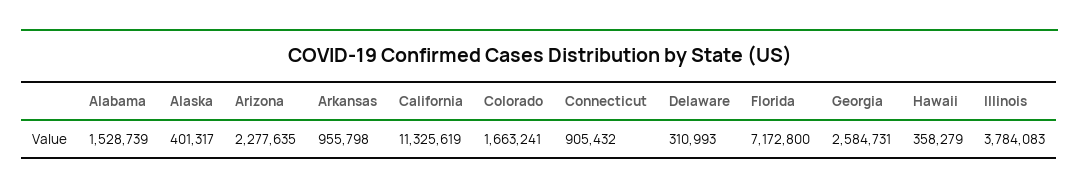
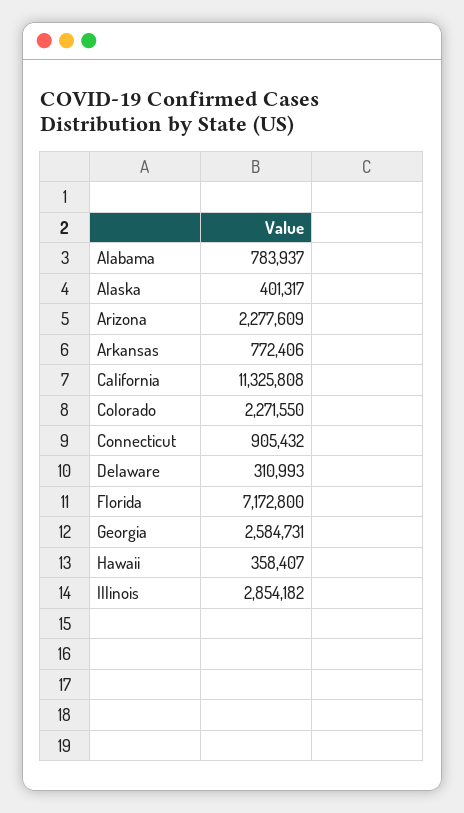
  {
-   "Alabama": 1528739,
+   "Alabama": 783937,
    "Alaska": 401317,
-   "Arizona": 2277635,
+   "Arizona": 2277609,
-   "Arkansas": 955798,
+   "Arkansas": 772406,
-   "California": 11325619,
+   "California": 11325808,
-   "Colorado": 1663241,
+   "Colorado": 2271550,
    "Connecticut": 905432,
    "Delaware": 310993,
    "Florida": 7172800,
    "Georgia": 2584731,
-   "Hawaii": 358279,
+   "Hawaii": 358407,
-   "Illinois": 3784083
+   "Illinois": 2854182
  }

